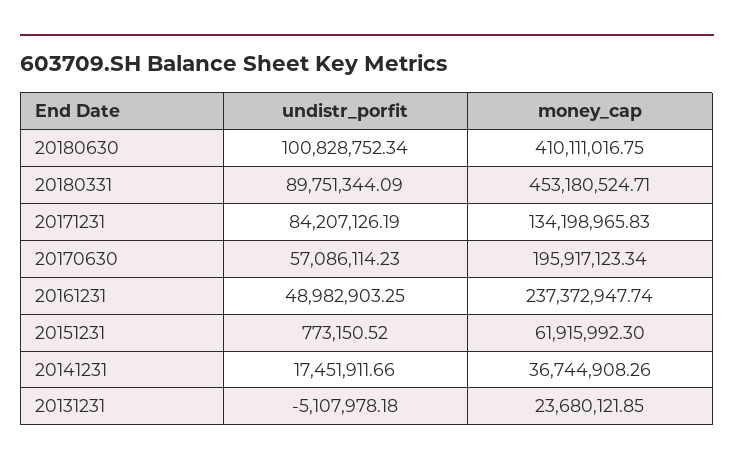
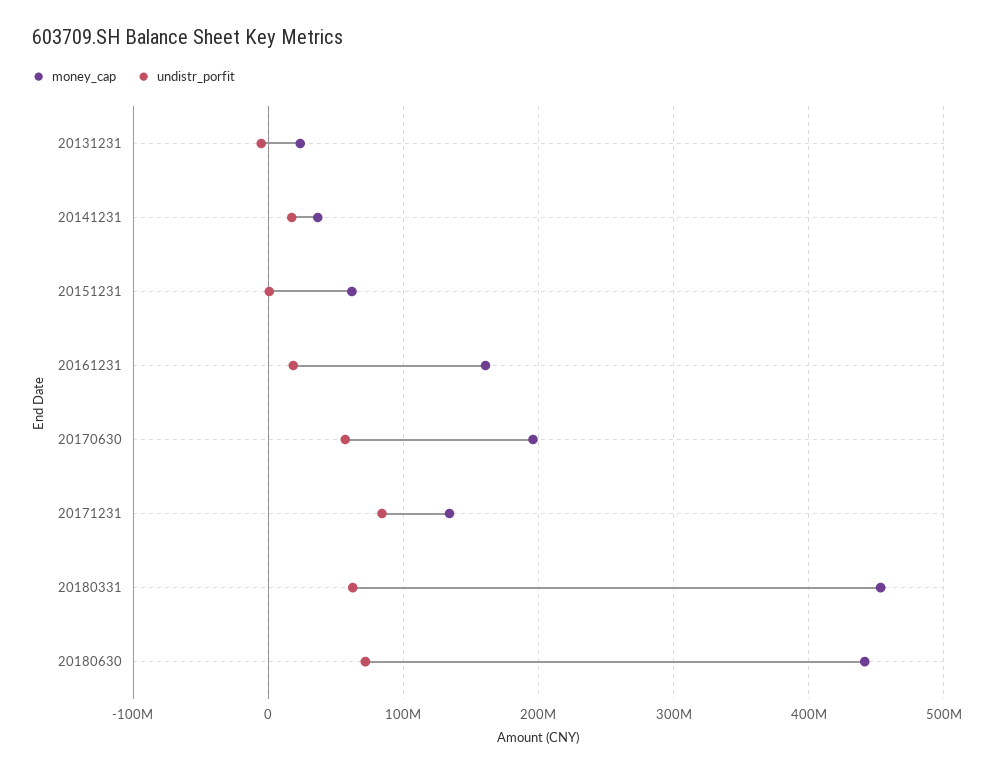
  {
    "undistr_porfit": {
-     "20180630": 100828752.34,
+     "20180630": 70000000,
-     "20180331": 89751344.09,
+     "20180331": 60000000,
      "20171231": 84207126.19,
      "20170630": 57086114.23,
-     "20161231": 48982903.25,
+     "20161231": 20000000,
      "20151231": 773150.52,
      "20141231": 17451911.66,
      "20131231": -5107978.18
    },
    "money_cap": {
-     "20180630": 410111016.75,
+     "20180630": 440000000,
      "20180331": 453180524.71,
      "20171231": 134198965.83,
      "20170630": 195917123.34,
-     "20161231": 237372947.74,
+     "20161231": 160000000,
      "20151231": 61915992.3,
      "20141231": 36744908.26,
      "20131231": 23680121.85
    }
  }

